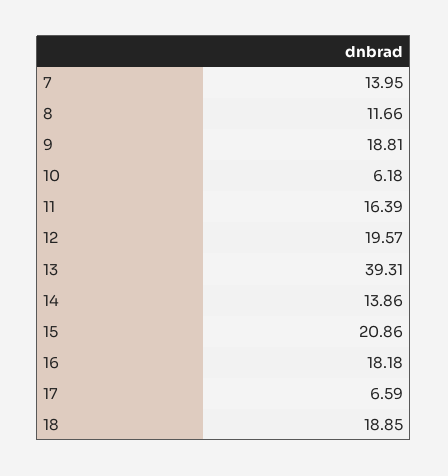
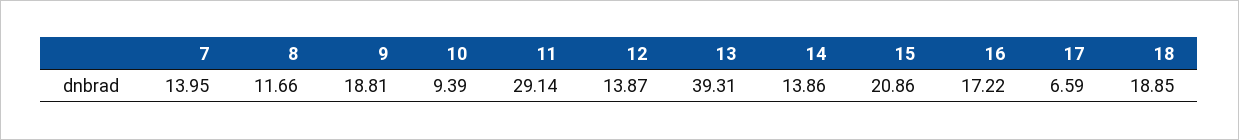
  {
    "7": 13.95,
    "8": 11.66,
    "9": 18.81,
-   "10": 6.18,
+   "10": 9.39,
-   "11": 16.39,
+   "11": 29.14,
-   "12": 19.57,
+   "12": 13.87,
    "13": 39.31,
    "14": 13.86,
    "15": 20.86,
-   "16": 18.18,
+   "16": 17.22,
    "17": 6.59,
    "18": 18.85
  }

